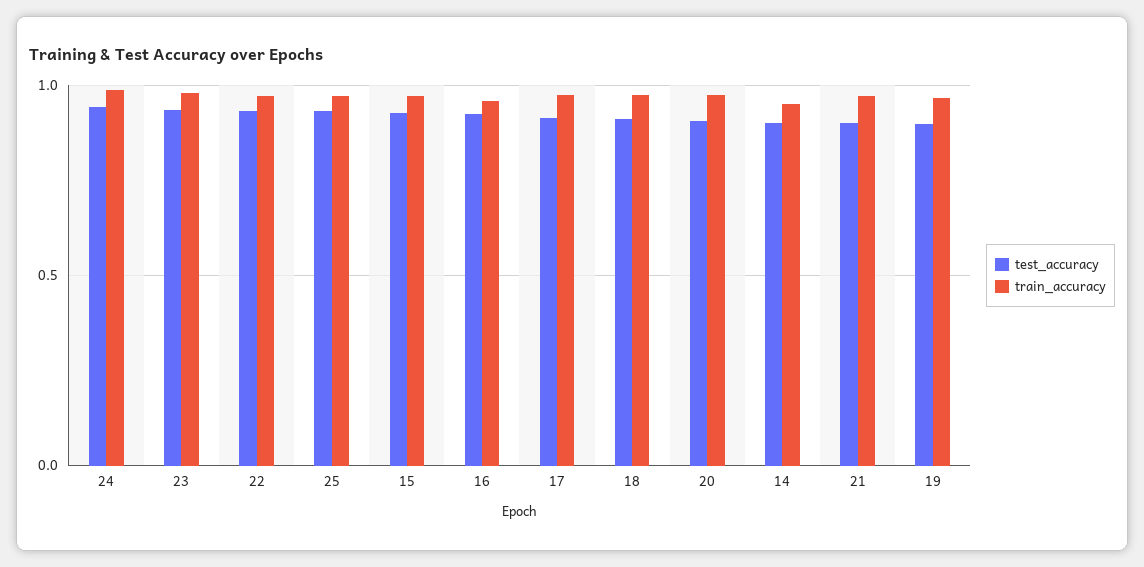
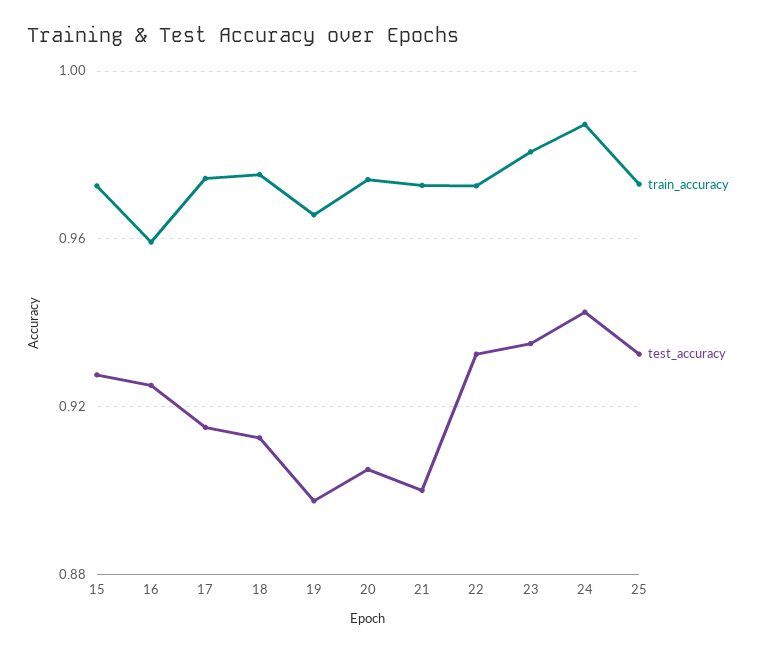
  {
    "test_accuracy": {
      "24": 0.945,
      "23": 0.935,
      "22": 0.935,
      "25": 0.935,
      "15": 0.93,
      "16": 0.925,
      "17": 0.915,
      "18": 0.915,
      "20": 0.905,
-     "14": 0.9,
      "21": 0.9,
      "19": 0.9
    },
    "train_accuracy": {
      "24": 0.985,
      "23": 0.98,
      "22": 0.975,
      "25": 0.975,
      "15": 0.975,
      "16": 0.96,
      "17": 0.975,
      "18": 0.975,
      "20": 0.975,
-     "14": 0.95,
      "21": 0.975,
      "19": 0.965
    }
  }

